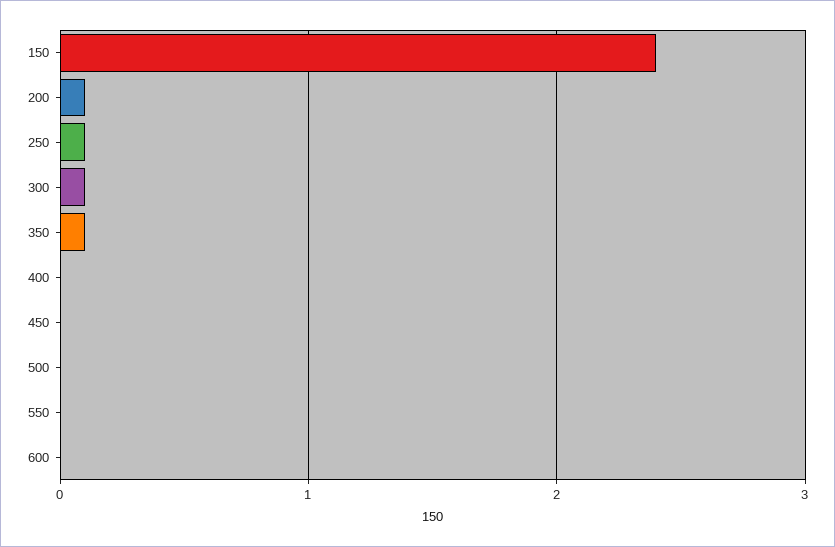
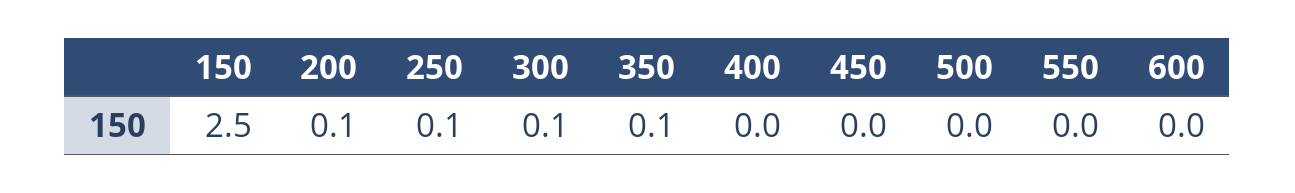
  {
-   "150": 2.4,
+   "150": 2.5,
    "200": 0.1,
    "250": 0.1,
    "300": 0.1,
    "350": 0.1,
    "400": 0,
    "450": 0,
    "500": 0,
    "550": 0,
    "600": 0
  }

